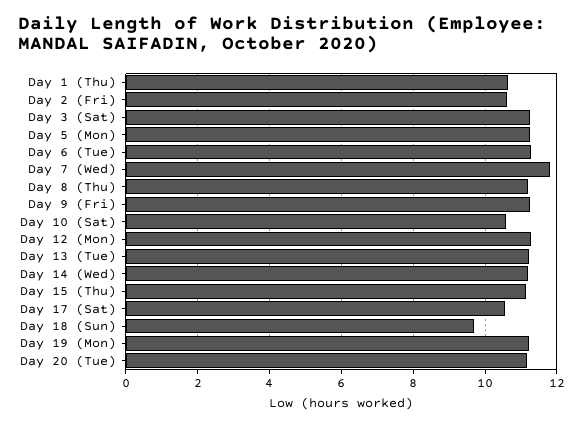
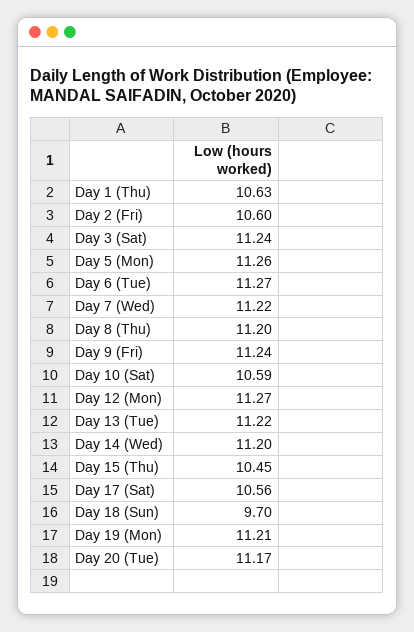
  {
    "Day 1 (Thu)": 10.63,
    "Day 2 (Fri)": 10.6,
    "Day 3 (Sat)": 11.24,
    "Day 5 (Mon)": 11.26,
    "Day 6 (Tue)": 11.27,
-   "Day 7 (Wed)": 11.8,
+   "Day 7 (Wed)": 11.22,
    "Day 8 (Thu)": 11.2,
    "Day 9 (Fri)": 11.24,
    "Day 10 (Sat)": 10.59,
    "Day 12 (Mon)": 11.27,
    "Day 13 (Tue)": 11.22,
    "Day 14 (Wed)": 11.2,
-   "Day 15 (Thu)": 11.2,
+   "Day 15 (Thu)": 10.45,
    "Day 17 (Sat)": 10.56,
    "Day 18 (Sun)": 9.7,
    "Day 19 (Mon)": 11.21,
    "Day 20 (Tue)": 11.17
  }

